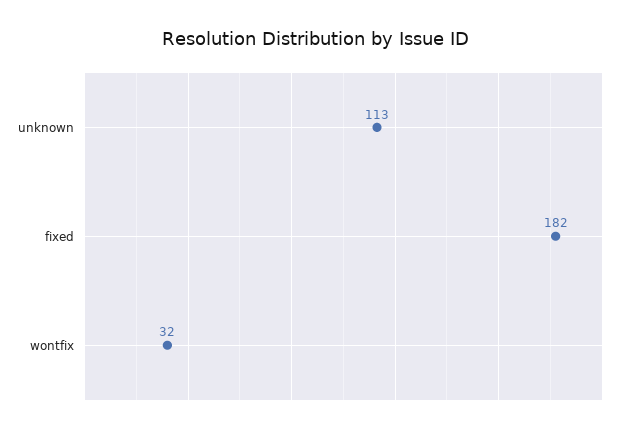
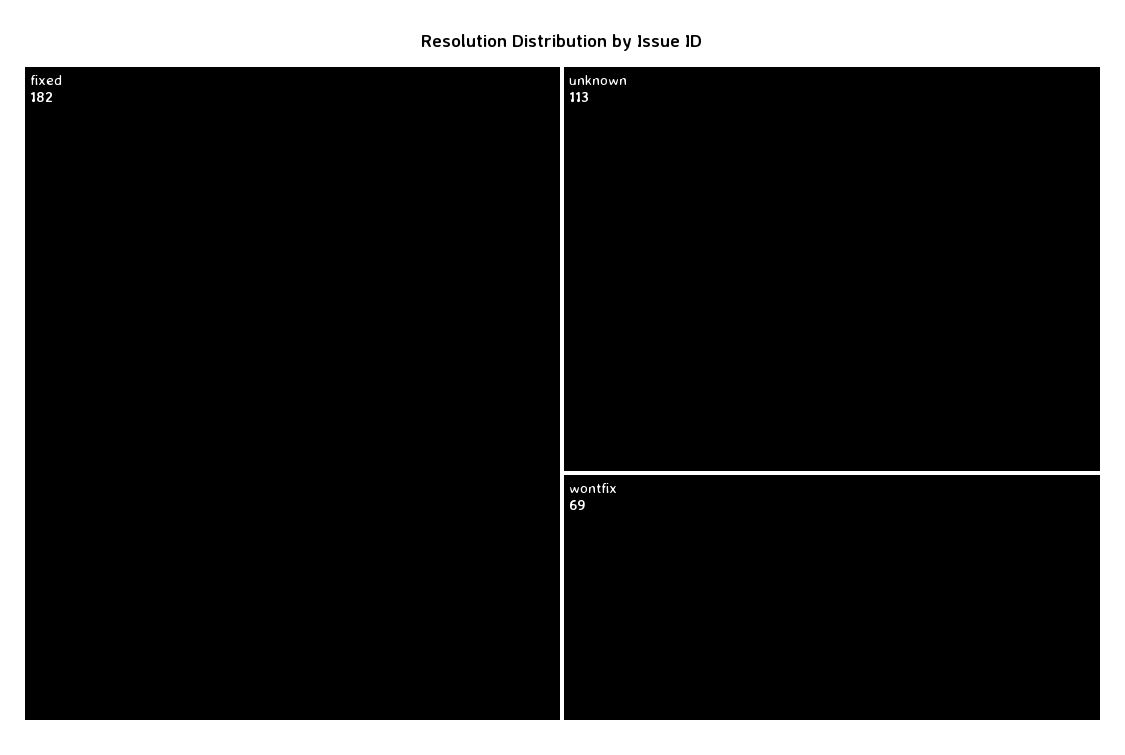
  {
    "unknown": 113,
    "fixed": 182,
-   "wontfix": 32
+   "wontfix": 69
  }

